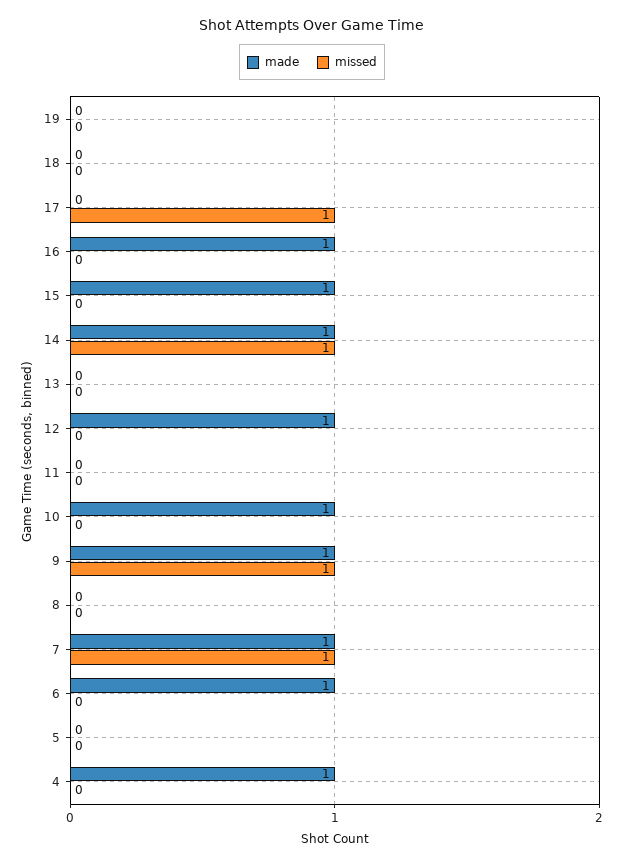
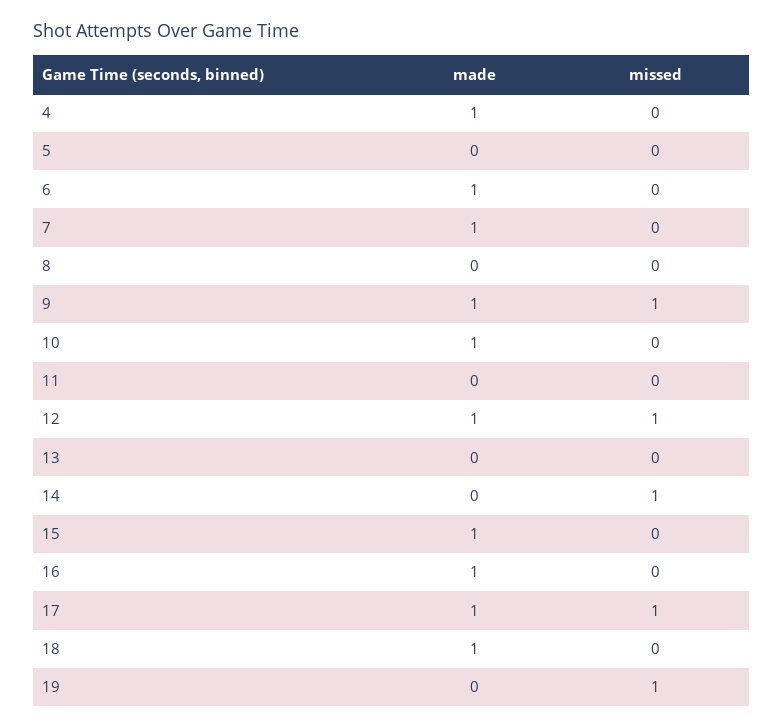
  {
    "made": {
      "19": 0,
-     "18": 0,
+     "18": 1,
-     "17": 0,
+     "17": 1,
      "16": 1,
      "15": 1,
-     "14": 1,
+     "14": 0,
      "13": 0,
      "12": 1,
      "11": 0,
      "10": 1,
      "9": 1,
      "8": 0,
      "7": 1,
      "6": 1,
      "5": 0,
      "4": 1
    },
    "missed": {
-     "19": 0,
+     "19": 1,
      "18": 0,
      "17": 1,
      "16": 0,
      "15": 0,
      "14": 1,
      "13": 0,
-     "12": 0,
+     "12": 1,
      "11": 0,
      "10": 0,
      "9": 1,
      "8": 0,
-     "7": 1,
+     "7": 0,
      "6": 0,
      "5": 0,
      "4": 0
    }
  }

